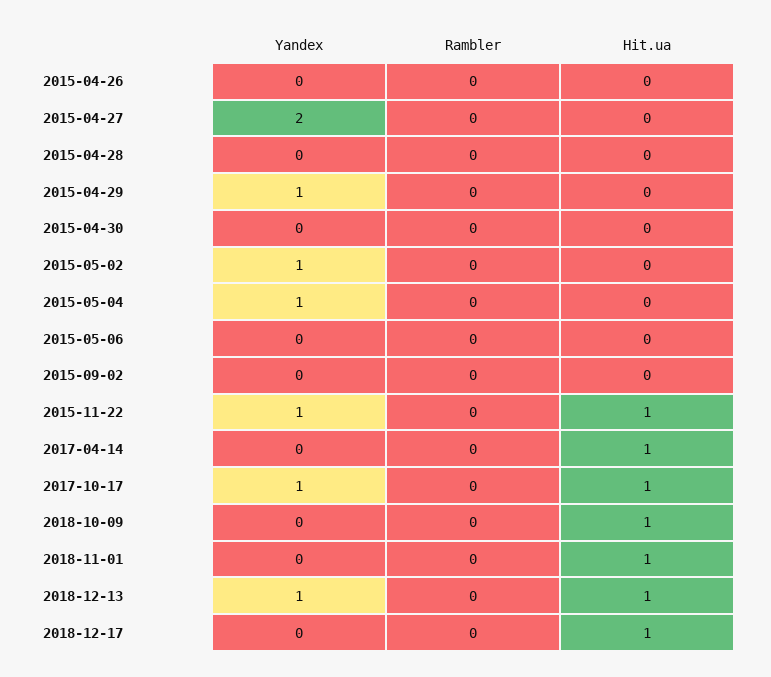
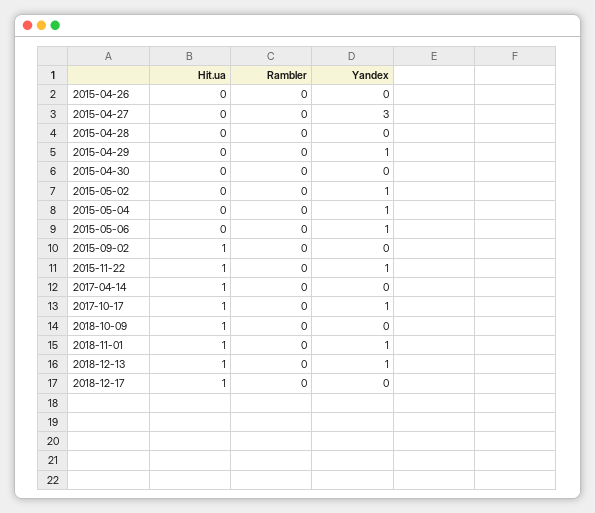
  {
    "Yandex": {
      "2015-04-26": 0,
-     "2015-04-27": 2,
+     "2015-04-27": 3,
      "2015-04-28": 0,
      "2015-04-29": 1,
      "2015-04-30": 0,
      "2015-05-02": 1,
      "2015-05-04": 1,
-     "2015-05-06": 0,
+     "2015-05-06": 1,
      "2015-09-02": 0,
      "2015-11-22": 1,
      "2017-04-14": 0,
      "2017-10-17": 1,
      "2018-10-09": 0,
-     "2018-11-01": 0,
+     "2018-11-01": 1,
      "2018-12-13": 1,
      "2018-12-17": 0
    },
    "Rambler": {
      "2015-04-26": 0,
      "2015-04-27": 0,
      "2015-04-28": 0,
      "2015-04-29": 0,
      "2015-04-30": 0,
      "2015-05-02": 0,
      "2015-05-04": 0,
      "2015-05-06": 0,
      "2015-09-02": 0,
      "2015-11-22": 0,
      "2017-04-14": 0,
      "2017-10-17": 0,
      "2018-10-09": 0,
      "2018-11-01": 0,
      "2018-12-13": 0,
      "2018-12-17": 0
    },
    "Hit.ua": {
      "2015-04-26": 0,
      "2015-04-27": 0,
      "2015-04-28": 0,
      "2015-04-29": 0,
      "2015-04-30": 0,
      "2015-05-02": 0,
      "2015-05-04": 0,
      "2015-05-06": 0,
-     "2015-09-02": 0,
+     "2015-09-02": 1,
      "2015-11-22": 1,
      "2017-04-14": 1,
      "2017-10-17": 1,
      "2018-10-09": 1,
      "2018-11-01": 1,
      "2018-12-13": 1,
      "2018-12-17": 1
    }
  }

